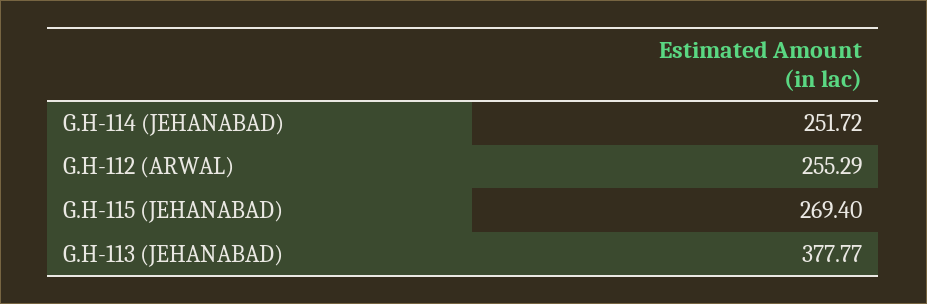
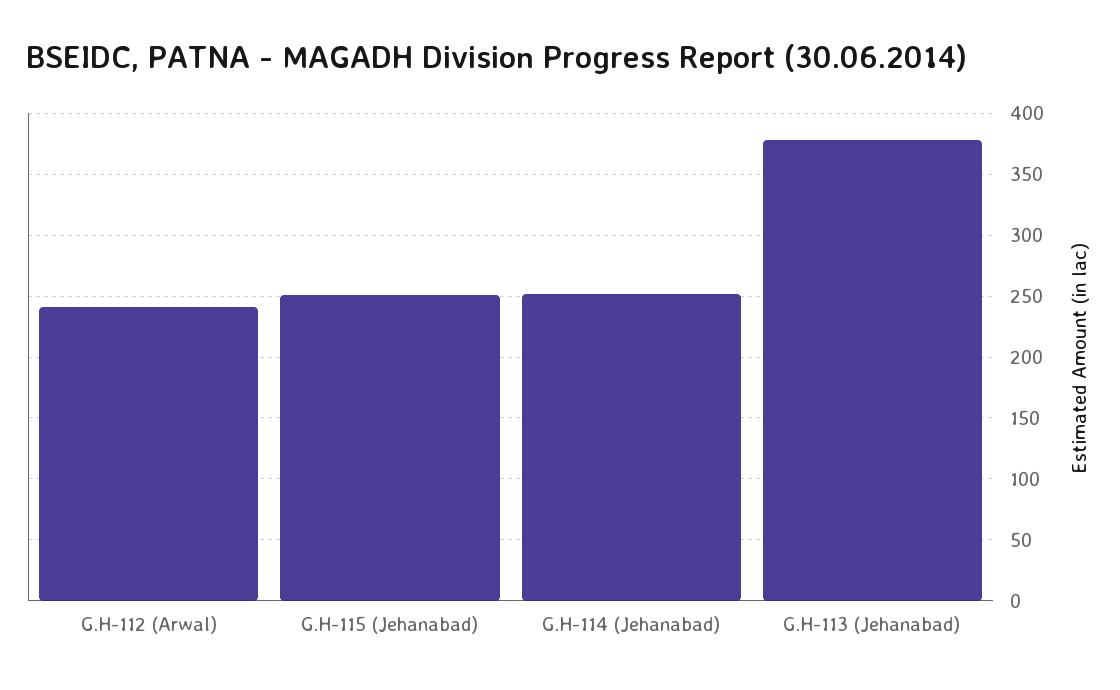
  {
    "G.H-114 (JEHANABAD)": 251.72,
-   "G.H-112 (ARWAL)": 255.29,
+   "G.H-112 (ARWAL)": 240,
-   "G.H-115 (JEHANABAD)": 269.4,
+   "G.H-115 (JEHANABAD)": 250,
    "G.H-113 (JEHANABAD)": 377.77
  }

